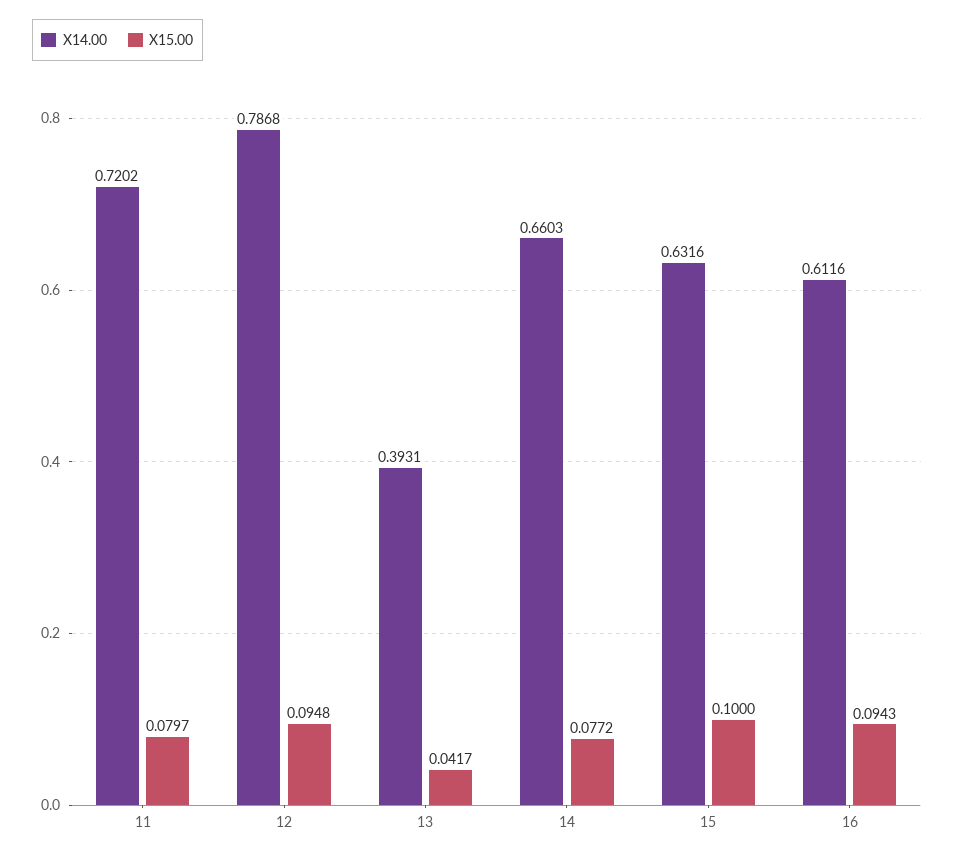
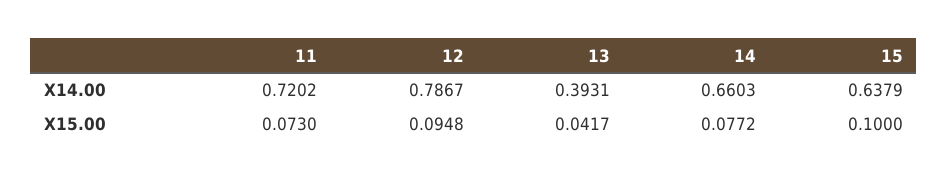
  {
    "X14.00": {
      "11": 0.7202,
-     "12": 0.7868,
+     "12": 0.7867,
      "13": 0.3931,
      "14": 0.6603,
-     "15": 0.6316,
+     "15": 0.6379
-     "16": 0.6116
    },
    "X15.00": {
-     "11": 0.0797,
+     "11": 0.073,
      "12": 0.0948,
      "13": 0.0417,
      "14": 0.0772,
-     "15": 0.1,
+     "15": 0.1
-     "16": 0.0943
    }
  }

